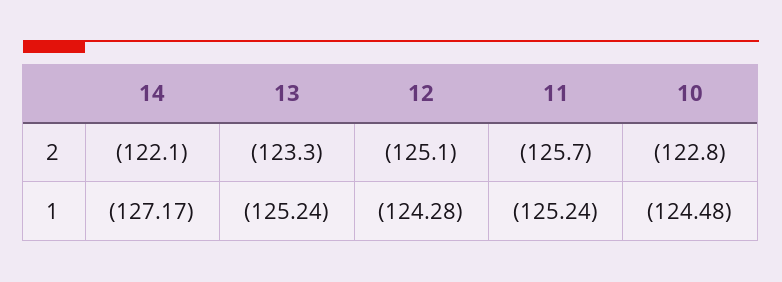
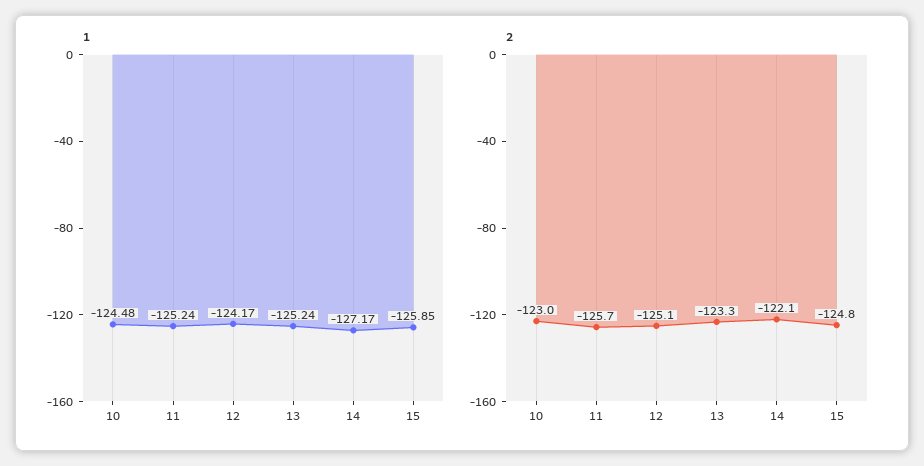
  {
    "2": {
      "14": -122.1,
      "13": -123.3,
      "12": -125.1,
      "11": -125.7,
-     "10": -122.8
+     "10": -123,
+     "15": -124.8
    },
    "1": {
      "14": -127.17,
      "13": -125.24,
-     "12": -124.28,
+     "12": -124.17,
      "11": -125.24,
-     "10": -124.48
+     "10": -124.48,
+     "15": -125.85
    }
  }

